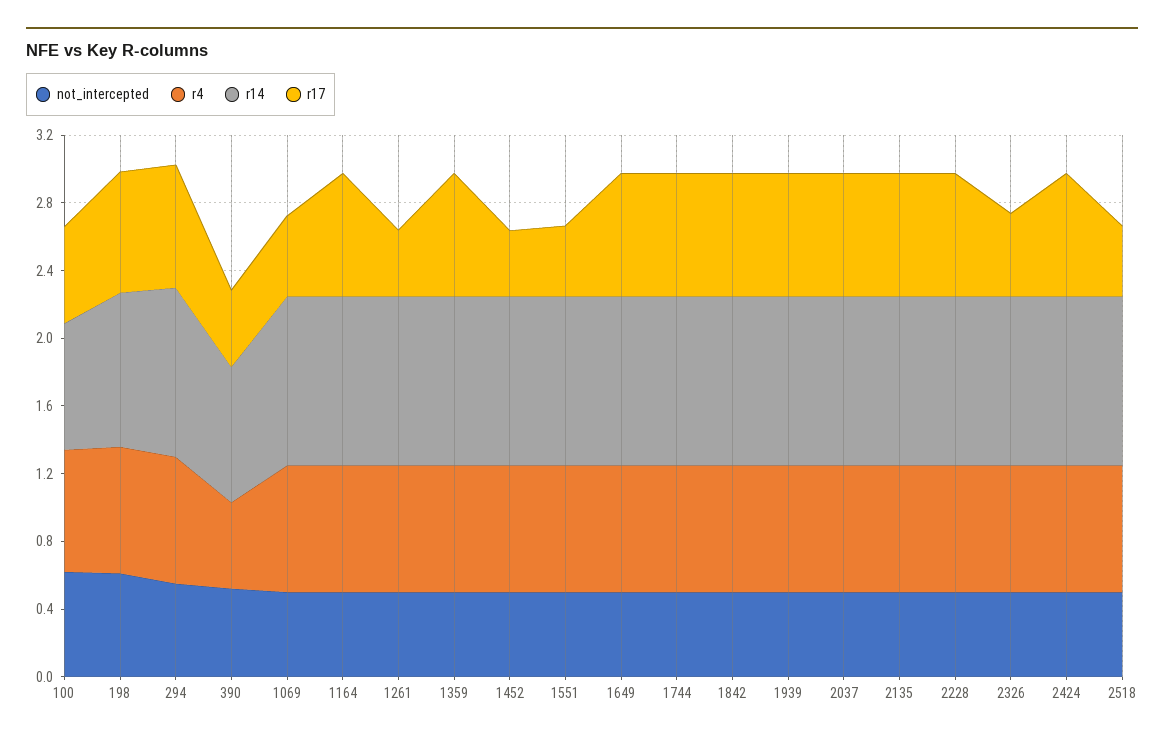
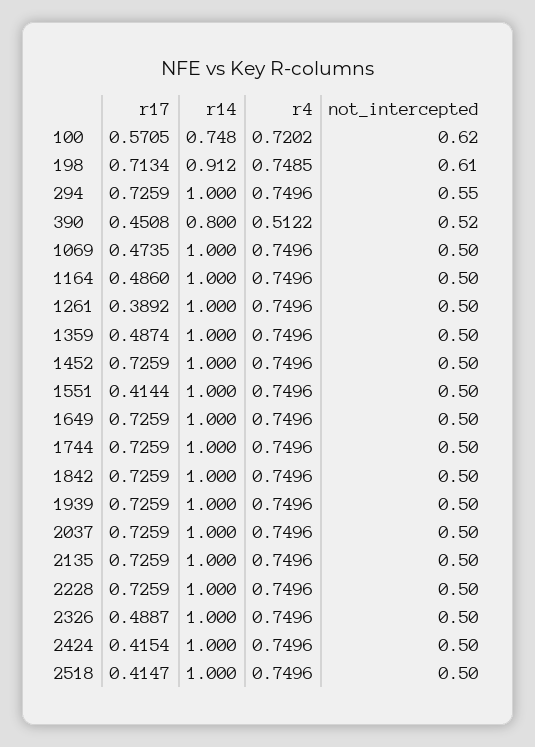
  {
    "not_intercepted": {
      "100": 0.62,
      "198": 0.61,
      "294": 0.55,
      "390": 0.52,
      "1069": 0.5,
      "1164": 0.5,
      "1261": 0.5,
      "1359": 0.5,
      "1452": 0.5,
      "1551": 0.5,
      "1649": 0.5,
      "1744": 0.5,
      "1842": 0.5,
      "1939": 0.5,
      "2037": 0.5,
      "2135": 0.5,
      "2228": 0.5,
      "2326": 0.5,
      "2424": 0.5,
      "2518": 0.5
    },
    "r4": {
      "100": 0.7202,
      "198": 0.7485,
      "294": 0.7496,
      "390": 0.5122,
      "1069": 0.7496,
      "1164": 0.7496,
      "1261": 0.7496,
      "1359": 0.7496,
      "1452": 0.7496,
      "1551": 0.7496,
      "1649": 0.7496,
      "1744": 0.7496,
      "1842": 0.7496,
      "1939": 0.7496,
      "2037": 0.7496,
      "2135": 0.7496,
      "2228": 0.7496,
      "2326": 0.7496,
      "2424": 0.7496,
      "2518": 0.7496
    },
    "r14": {
      "100": 0.748,
      "198": 0.912,
      "294": 1,
      "390": 0.8,
      "1069": 1,
      "1164": 1,
      "1261": 1,
      "1359": 1,
      "1452": 1,
      "1551": 1,
      "1649": 1,
      "1744": 1,
      "1842": 1,
      "1939": 1,
      "2037": 1,
      "2135": 1,
      "2228": 1,
      "2326": 1,
      "2424": 1,
      "2518": 1
    },
    "r17": {
      "100": 0.5705,
      "198": 0.7134,
      "294": 0.7259,
      "390": 0.4508,
      "1069": 0.4735,
-     "1164": 0.7,
+     "1164": 0.486,
      "1261": 0.3892,
-     "1359": 0.7,
+     "1359": 0.4874,
-     "1452": 0.4,
+     "1452": 0.7259,
      "1551": 0.4144,
      "1649": 0.7259,
      "1744": 0.7259,
      "1842": 0.7259,
      "1939": 0.7259,
      "2037": 0.7259,
      "2135": 0.7259,
      "2228": 0.7259,
      "2326": 0.4887,
-     "2424": 0.7,
+     "2424": 0.4154,
      "2518": 0.4147
    }
  }

